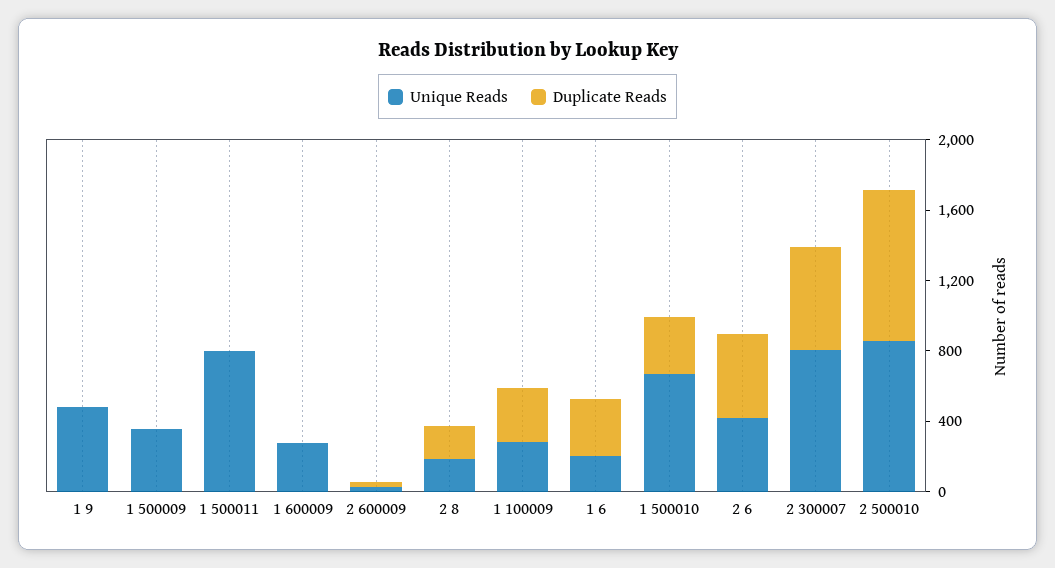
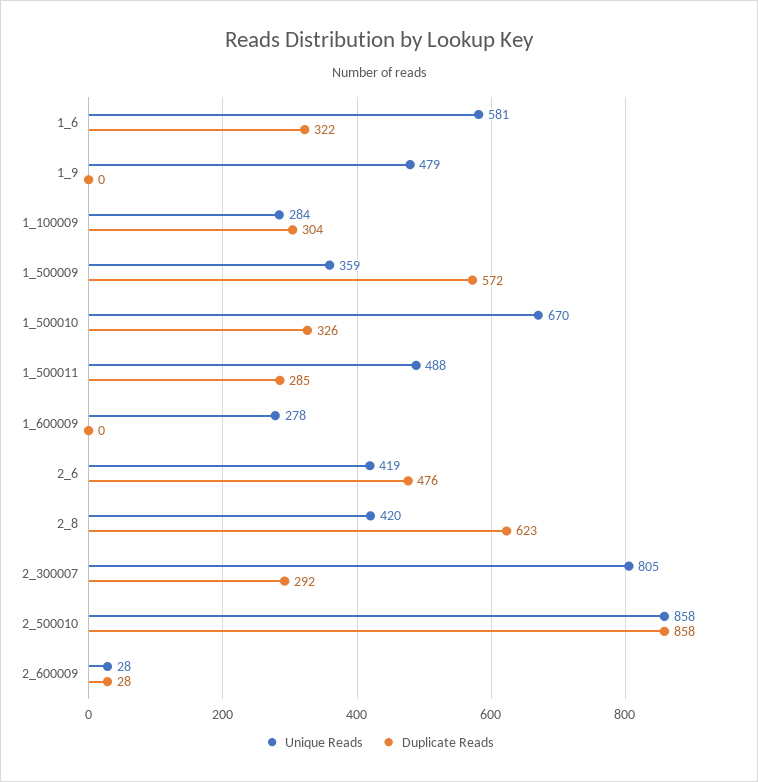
  {
    "Unique Reads": {
      "1 9": 479,
      "1 500009": 359,
-     "1 500011": 800,
+     "1 500011": 488,
      "1 600009": 278,
      "2 600009": 28,
-     "2 8": 200,
+     "2 8": 420,
      "1 100009": 284,
-     "1 6": 200,
+     "1 6": 581,
      "1 500010": 670,
      "2 6": 419,
      "2 300007": 805,
      "2 500010": 858
    },
    "Duplicate Reads": {
      "1 9": 0,
-     "1 500009": 0,
+     "1 500009": 572,
-     "1 500011": 0,
+     "1 500011": 285,
      "1 600009": 0,
      "2 600009": 28,
-     "2 8": 200,
+     "2 8": 623,
      "1 100009": 304,
      "1 6": 322,
      "1 500010": 326,
      "2 6": 476,
-     "2 300007": 600,
+     "2 300007": 292,
      "2 500010": 858
    }
  }

